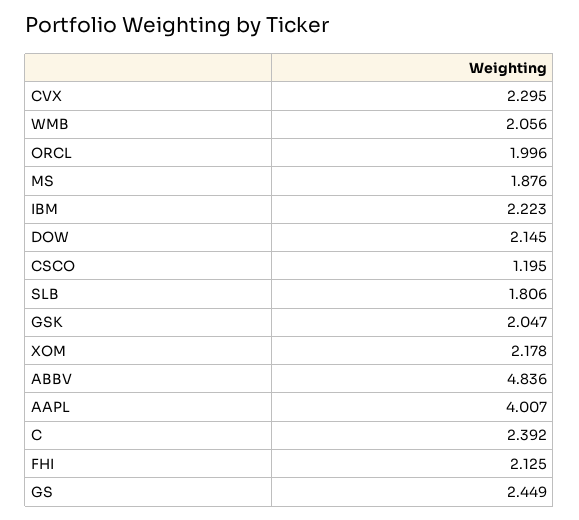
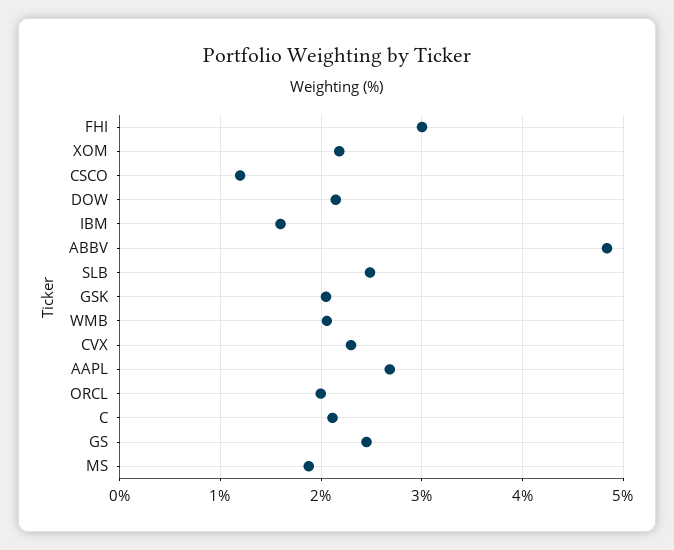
  {
    "CVX": 2.295,
    "WMB": 2.056,
    "ORCL": 1.996,
    "MS": 1.876,
-   "IBM": 2.223,
+   "IBM": 1.6,
    "DOW": 2.145,
    "CSCO": 1.195,
-   "SLB": 1.806,
+   "SLB": 2.5,
    "GSK": 2.047,
    "XOM": 2.178,
    "ABBV": 4.836,
-   "AAPL": 4.007,
+   "AAPL": 2.7,
-   "C": 2.392,
+   "C": 2.1,
-   "FHI": 2.125,
+   "FHI": 3,
    "GS": 2.449
  }

